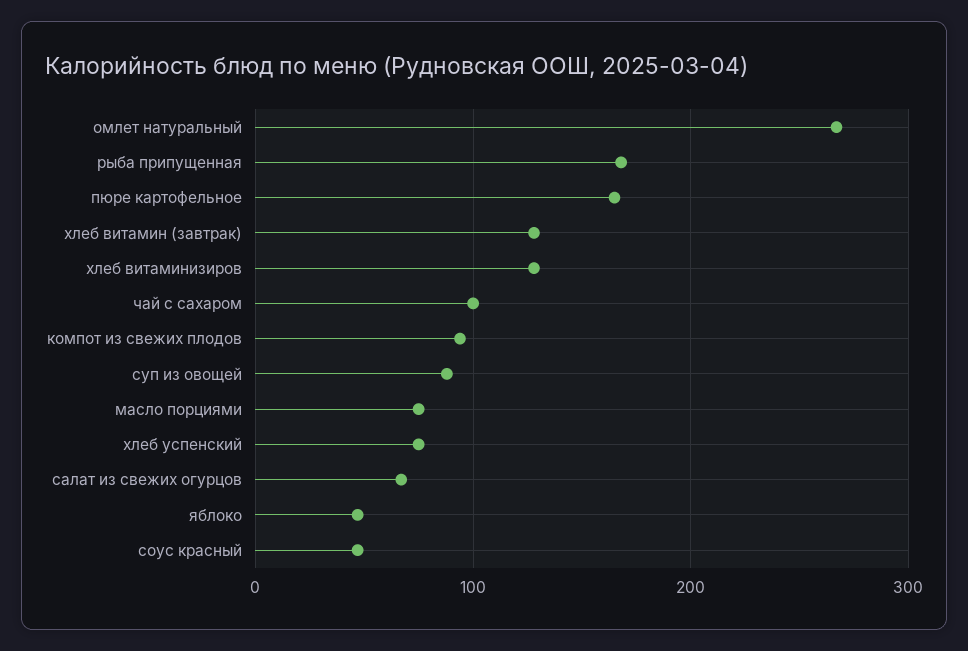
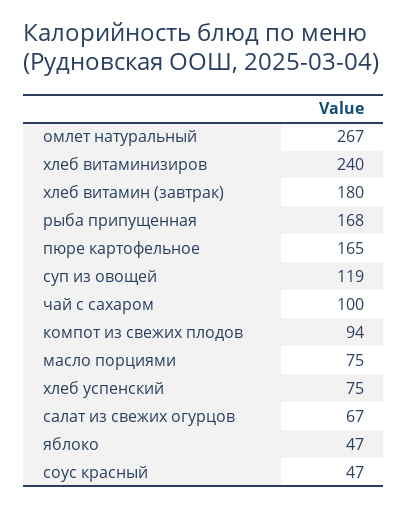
  {
    "омлет натуральный": 267,
    "рыба припущенная": 168,
    "пюре картофельное": 165,
-   "хлеб витамин (завтрак)": 130,
+   "хлеб витамин (завтрак)": 180,
-   "хлеб витаминизиров": 130,
+   "хлеб витаминизиров": 240,
    "чай с сахаром": 100,
    "компот из свежих плодов": 94,
-   "суп из овощей": 90,
+   "суп из овощей": 119,
    "масло порциями": 75,
    "хлеб успенский": 75,
    "салат из свежих огурцов": 67,
    "яблоко": 47,
    "соус красный": 47
  }

